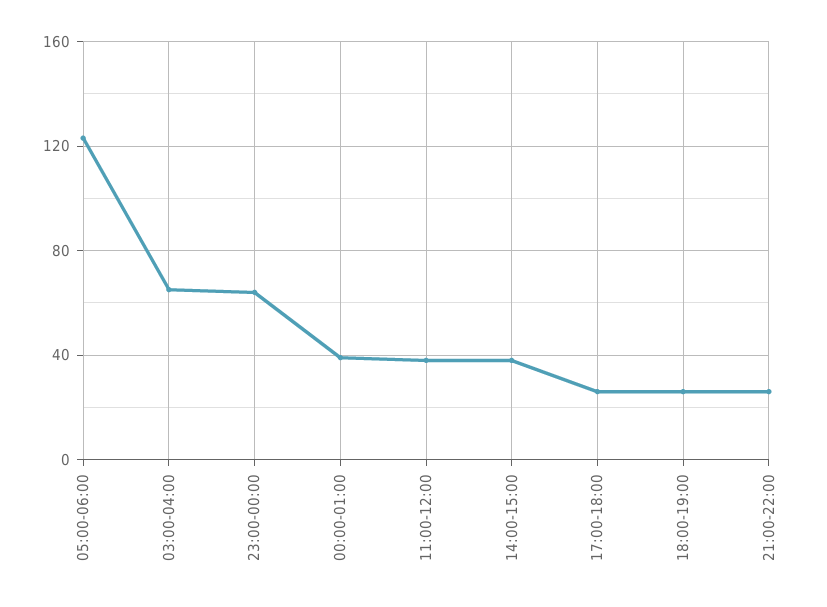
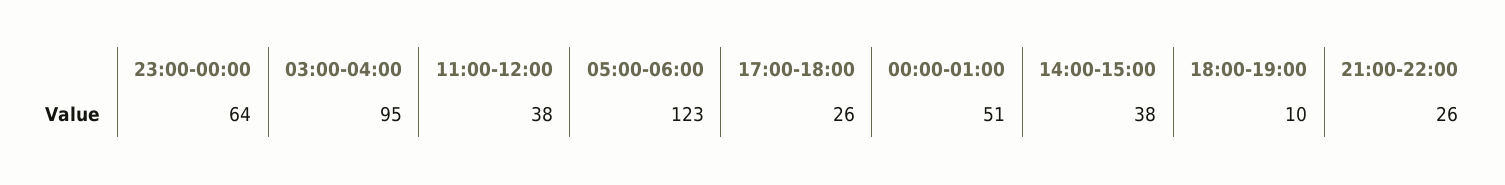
  {
    "05:00-06:00": 123,
-   "03:00-04:00": 65,
+   "03:00-04:00": 95,
    "23:00-00:00": 64,
-   "00:00-01:00": 40,
+   "00:00-01:00": 51,
    "11:00-12:00": 38,
    "14:00-15:00": 38,
    "17:00-18:00": 26,
-   "18:00-19:00": 25,
+   "18:00-19:00": 10,
    "21:00-22:00": 26
  }

